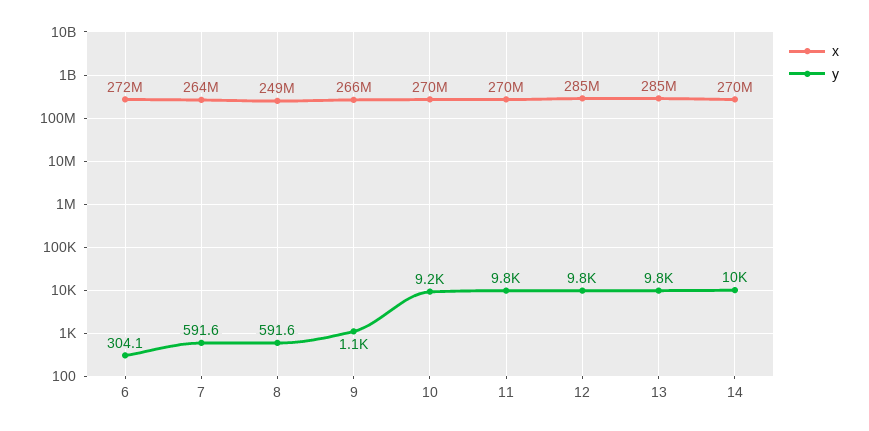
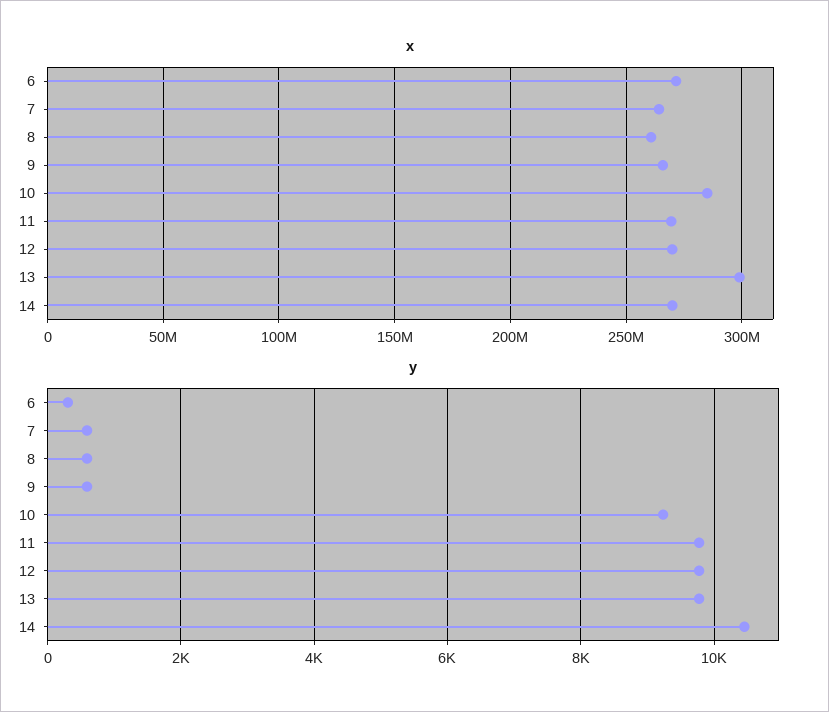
  {
    "x": {
      "6": 272000000,
      "7": 264000000,
-     "8": 249000000,
+     "8": 260000000,
      "9": 266000000,
-     "10": 270000000,
+     "10": 285000000,
      "11": 270000000,
-     "12": 285000000,
+     "12": 270000000,
-     "13": 285000000,
+     "13": 300000000,
      "14": 270000000
    },
    "y": {
      "6": 304.1,
      "7": 591.6,
      "8": 591.6,
-     "9": 1100,
+     "9": 600,
      "10": 9200,
      "11": 9800,
      "12": 9800,
      "13": 9800,
      "14": 10000
    }
  }

